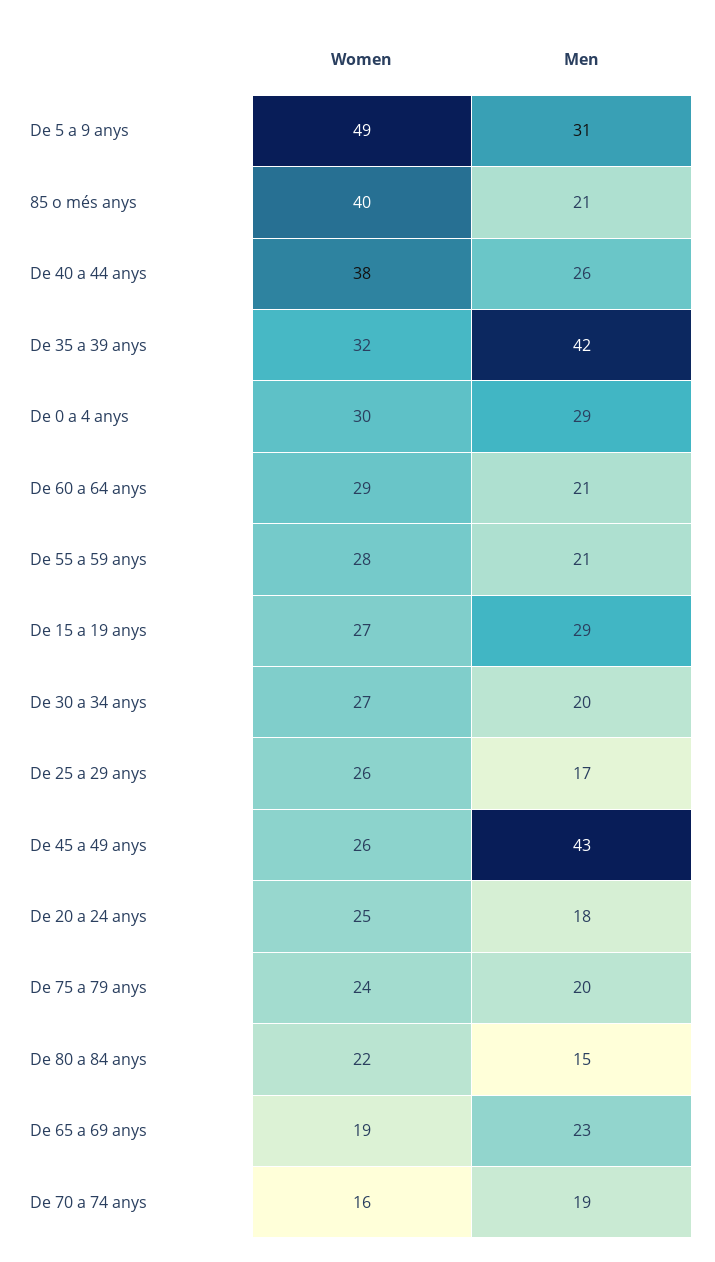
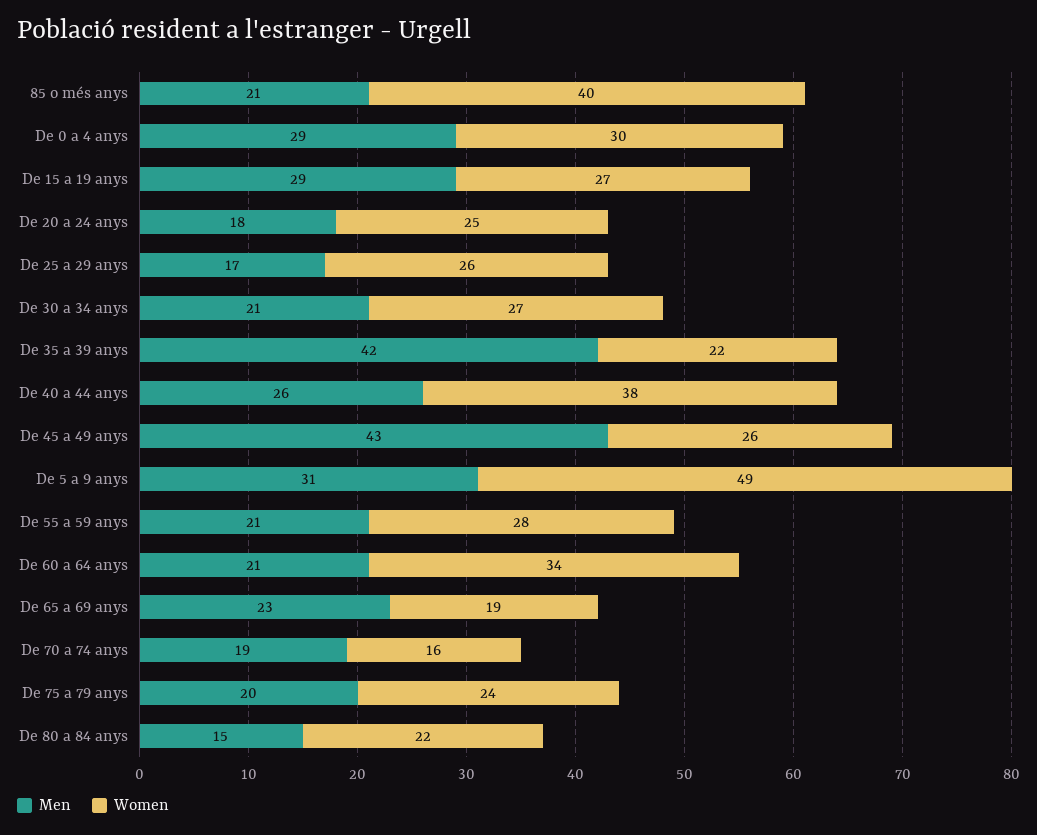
  {
    "Women": {
      "De 5 a 9 anys": 49,
      "85 o més anys": 40,
      "De 40 a 44 anys": 38,
-     "De 35 a 39 anys": 32,
+     "De 35 a 39 anys": 22,
      "De 0 a 4 anys": 30,
-     "De 60 a 64 anys": 29,
+     "De 60 a 64 anys": 34,
      "De 55 a 59 anys": 28,
      "De 15 a 19 anys": 27,
      "De 30 a 34 anys": 27,
      "De 25 a 29 anys": 26,
      "De 45 a 49 anys": 26,
      "De 20 a 24 anys": 25,
      "De 75 a 79 anys": 24,
      "De 80 a 84 anys": 22,
      "De 65 a 69 anys": 19,
      "De 70 a 74 anys": 16
    },
    "Men": {
      "De 5 a 9 anys": 31,
      "85 o més anys": 21,
      "De 40 a 44 anys": 26,
      "De 35 a 39 anys": 42,
      "De 0 a 4 anys": 29,
      "De 60 a 64 anys": 21,
      "De 55 a 59 anys": 21,
      "De 15 a 19 anys": 29,
-     "De 30 a 34 anys": 20,
+     "De 30 a 34 anys": 21,
      "De 25 a 29 anys": 17,
      "De 45 a 49 anys": 43,
      "De 20 a 24 anys": 18,
      "De 75 a 79 anys": 20,
      "De 80 a 84 anys": 15,
      "De 65 a 69 anys": 23,
      "De 70 a 74 anys": 19
    }
  }

